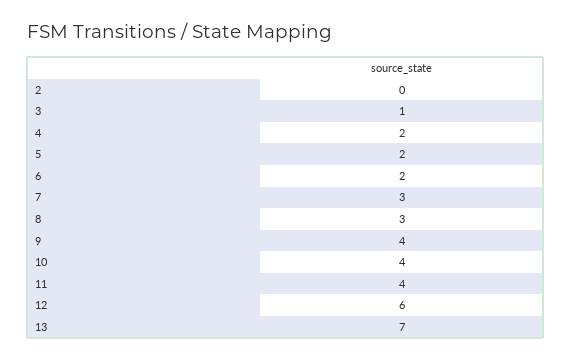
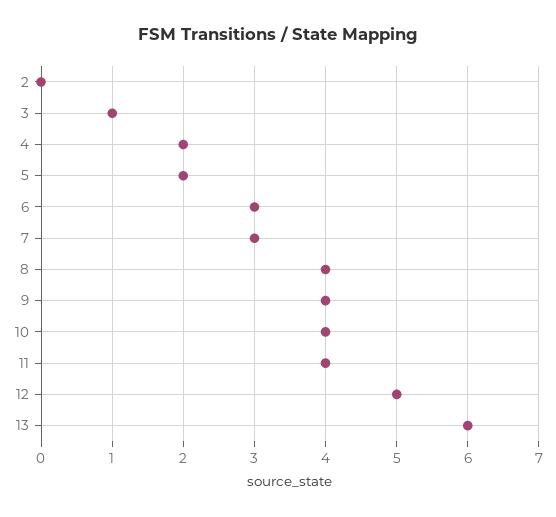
  {
    "2": 0,
    "3": 1,
    "4": 2,
    "5": 2,
-   "6": 2,
+   "6": 3,
    "7": 3,
-   "8": 3,
+   "8": 4,
    "9": 4,
    "10": 4,
    "11": 4,
-   "12": 6,
+   "12": 5,
-   "13": 7
+   "13": 6
  }

